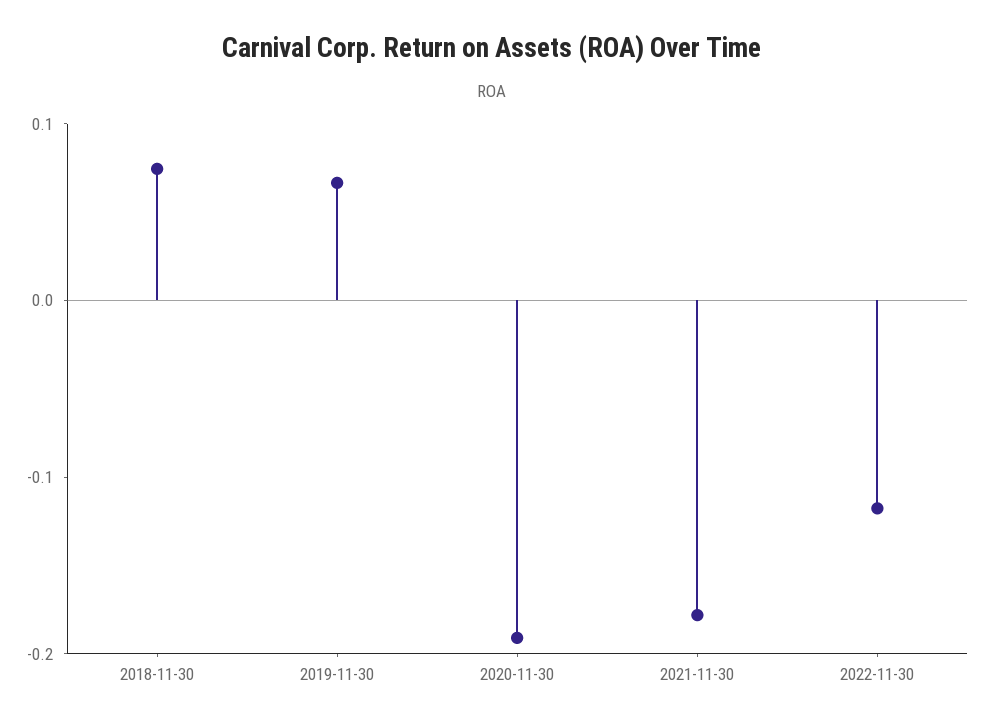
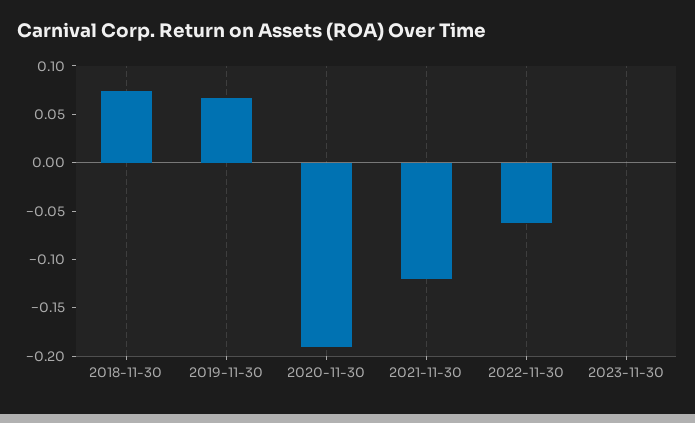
  {
    "2018-11-30": 0.07,
    "2019-11-30": 0.07,
    "2020-11-30": -0.19,
-   "2021-11-30": -0.18,
+   "2021-11-30": -0.12,
-   "2022-11-30": -0.12
+   "2022-11-30": -0.06,
+   "2023-11-30": 0
  }

